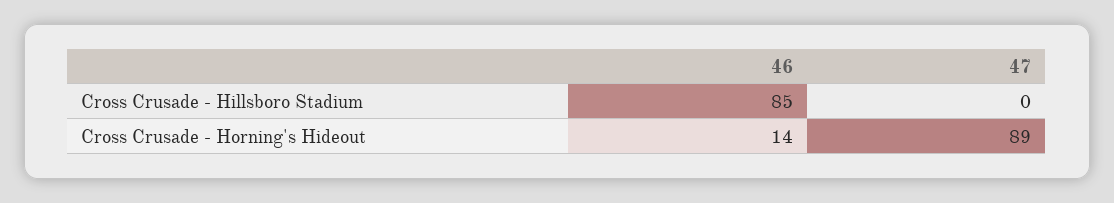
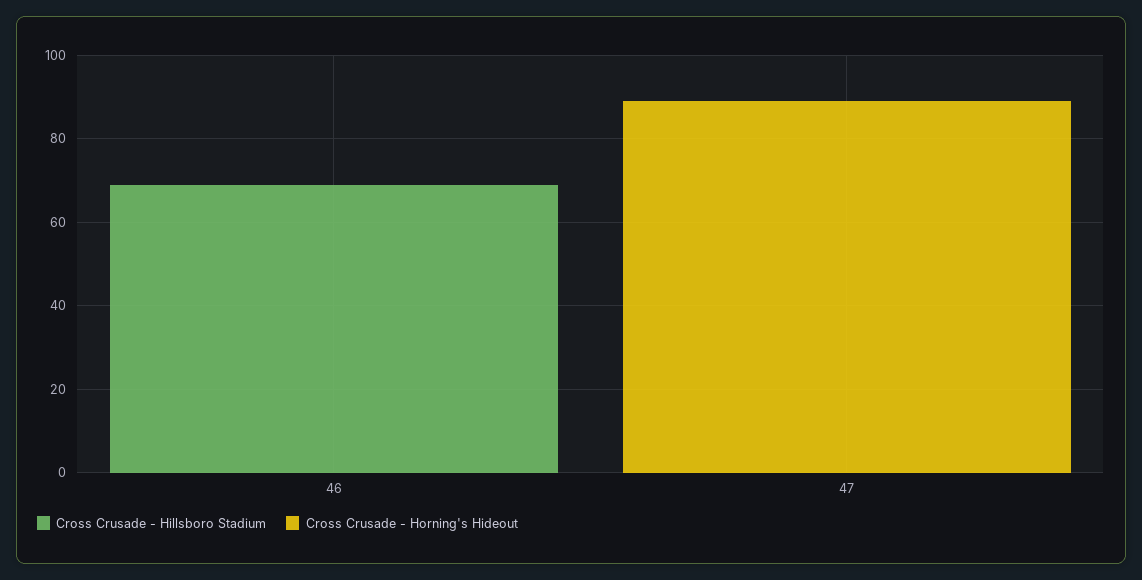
  {
    "Cross Crusade - Hillsboro Stadium": {
-     "46": 85,
+     "46": 70,
      "47": 0
    },
    "Cross Crusade - Horning's Hideout": {
-     "46": 14,
+     "46": 0,
      "47": 89
    }
  }

